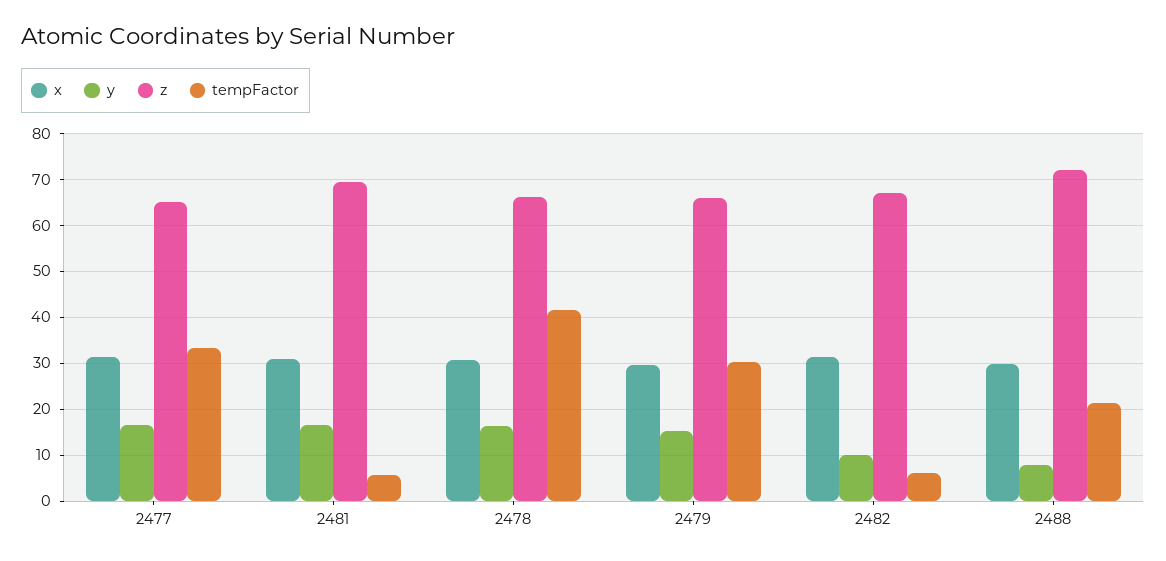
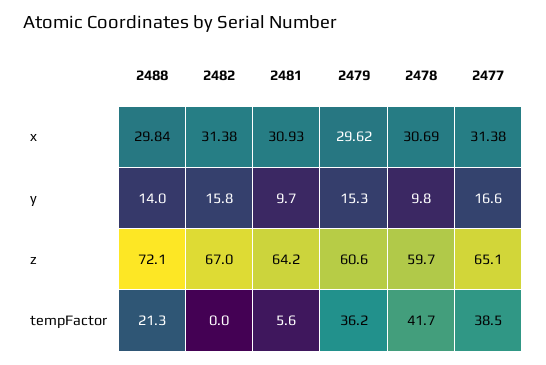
  {
    "x": {
      "2477": 31.38,
      "2481": 30.93,
      "2478": 30.69,
      "2479": 29.62,
      "2482": 31.38,
      "2488": 29.84
    },
    "y": {
      "2477": 16.6,
-     "2481": 16,
+     "2481": 9.7,
-     "2478": 16,
+     "2478": 9.8,
      "2479": 15.3,
-     "2482": 10,
+     "2482": 15.8,
-     "2488": 8
+     "2488": 14
    },
    "z": {
      "2477": 65.1,
-     "2481": 70,
+     "2481": 64.2,
-     "2478": 66,
+     "2478": 59.7,
-     "2479": 66,
+     "2479": 60.6,
      "2482": 67,
      "2488": 72.1
    },
    "tempFactor": {
-     "2477": 34,
+     "2477": 38.5,
      "2481": 5.6,
      "2478": 41.7,
-     "2479": 30,
+     "2479": 36.2,
-     "2482": 6,
+     "2482": 0,
      "2488": 21.3
    }
  }

